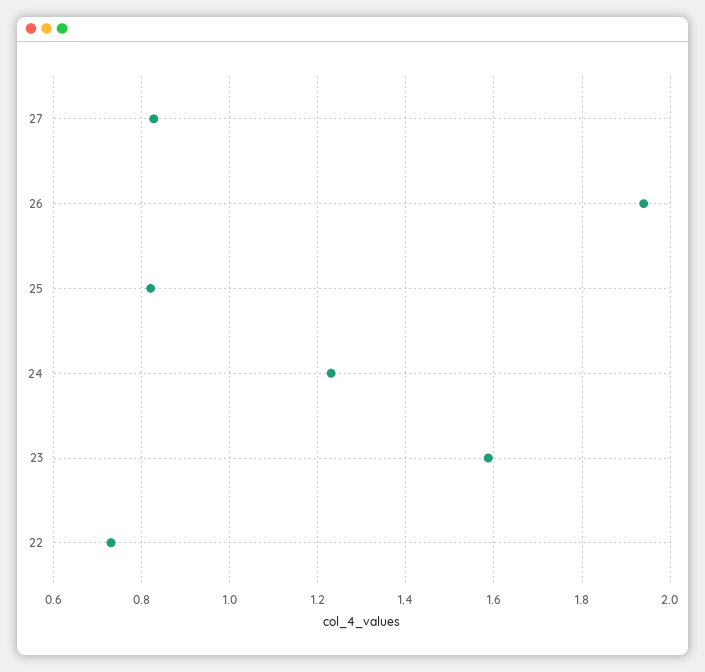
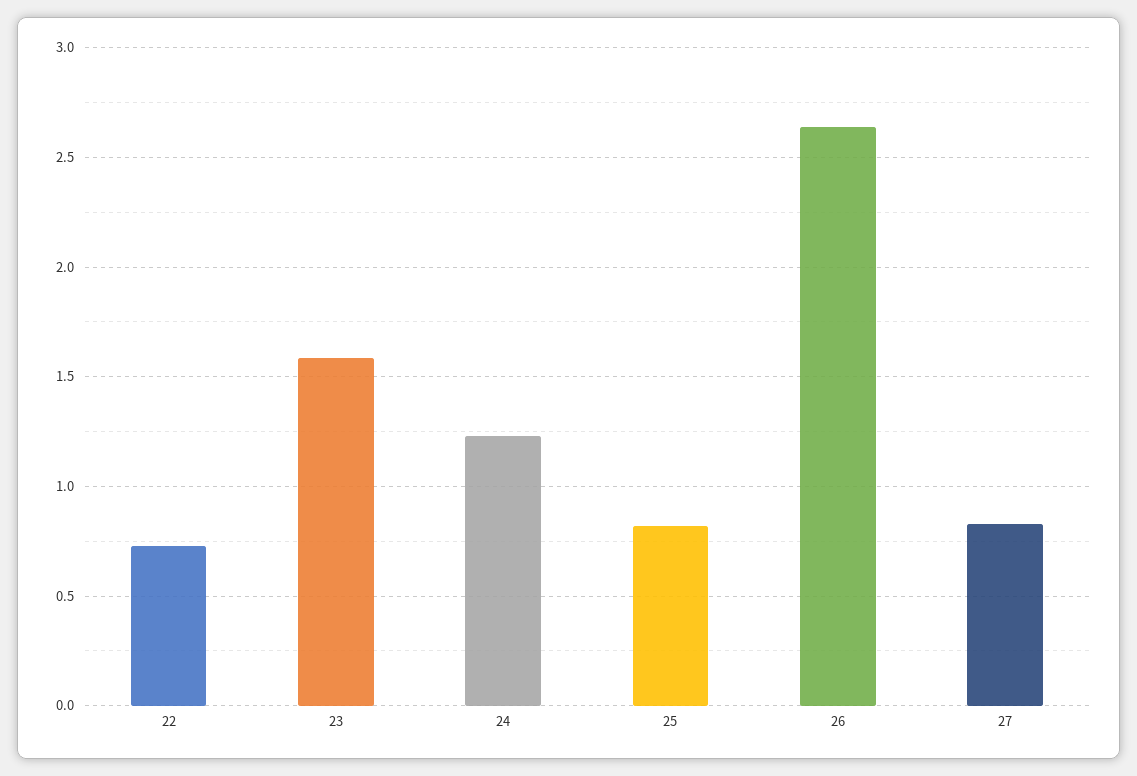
  {
    "27": 0.82,
-   "26": 1.94,
+   "26": 2.65,
    "25": 0.82,
    "24": 1.24,
    "23": 1.58,
    "22": 0.74
  }

